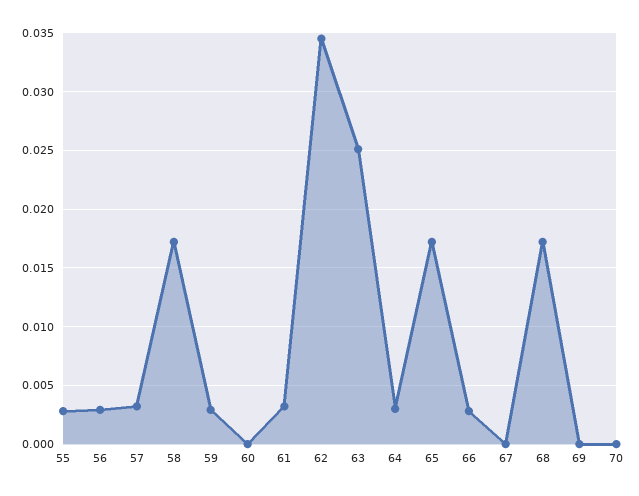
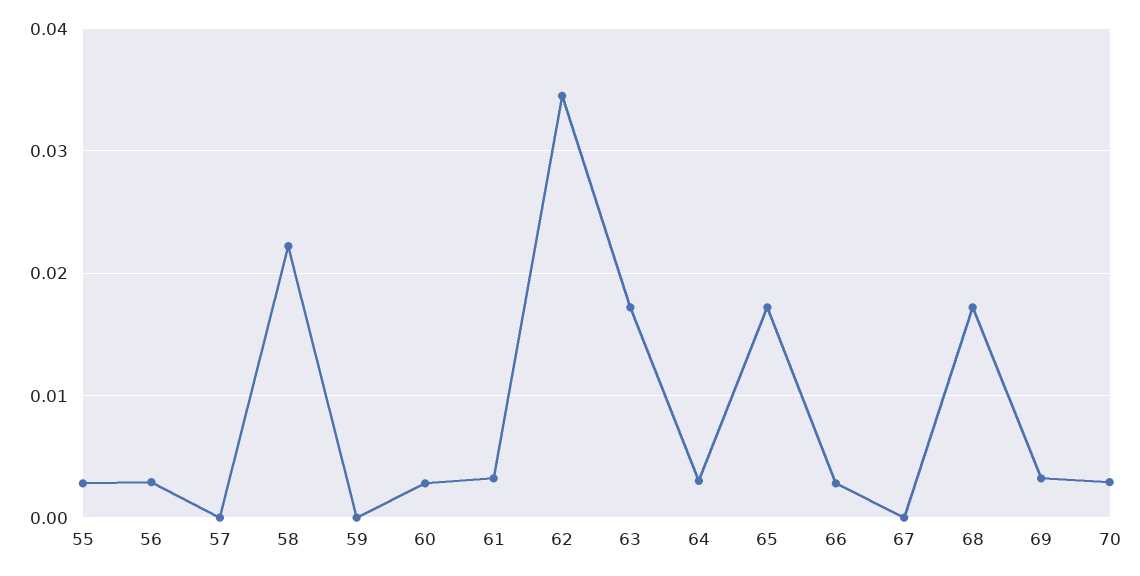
  {
    "55": 0.003,
    "56": 0.003,
-   "57": 0.003,
+   "57": 0,
-   "58": 0.017,
+   "58": 0.022,
-   "59": 0.003,
+   "59": 0,
-   "60": 0,
+   "60": 0.003,
    "61": 0.003,
    "62": 0.035,
-   "63": 0.025,
+   "63": 0.017,
    "64": 0.003,
    "65": 0.017,
    "66": 0.003,
    "67": 0,
    "68": 0.017,
-   "69": 0,
+   "69": 0.003,
-   "70": 0
+   "70": 0.003
  }

